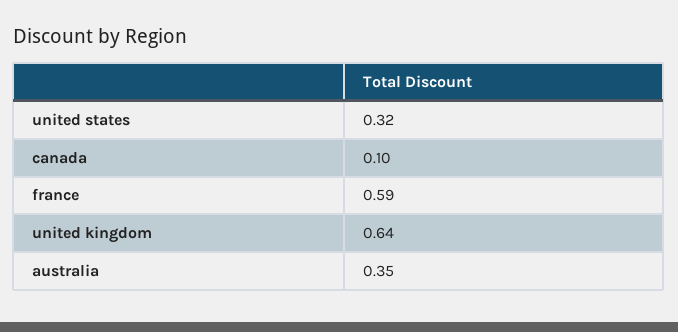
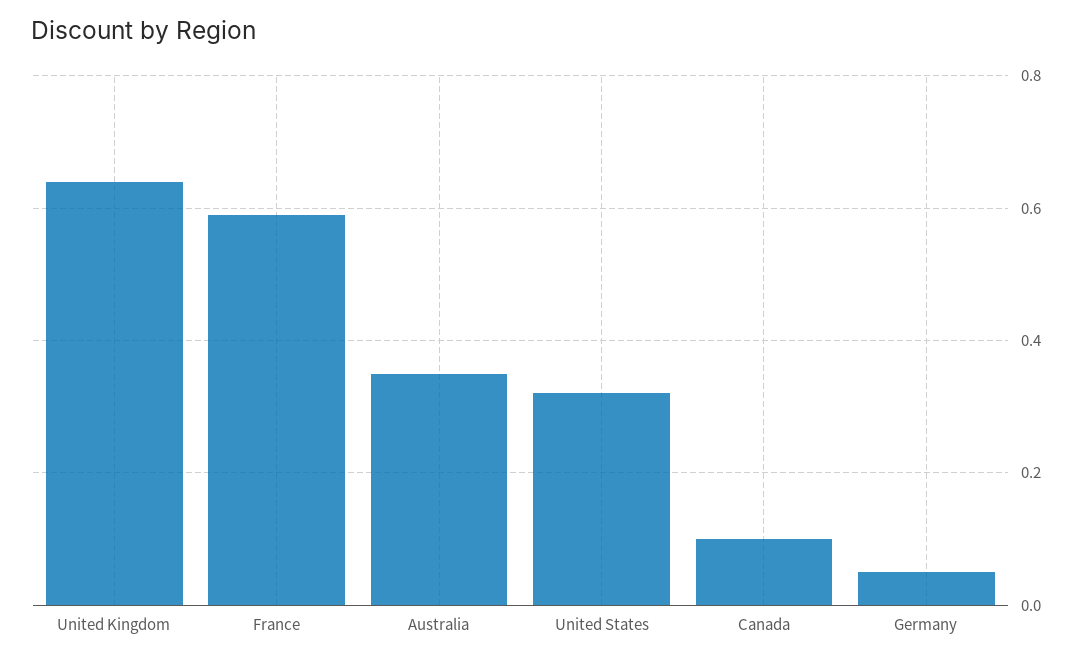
  {
    "united states": 0.32,
    "canada": 0.1,
    "france": 0.59,
    "united kingdom": 0.64,
-   "australia": 0.35
+   "australia": 0.35,
+   "Germany": 0.05
  }

